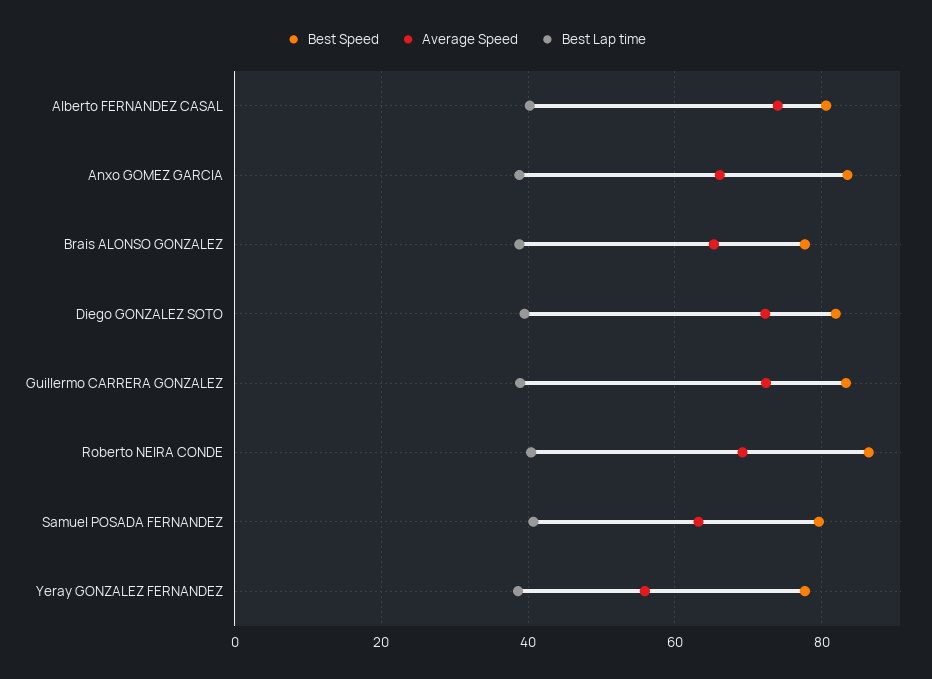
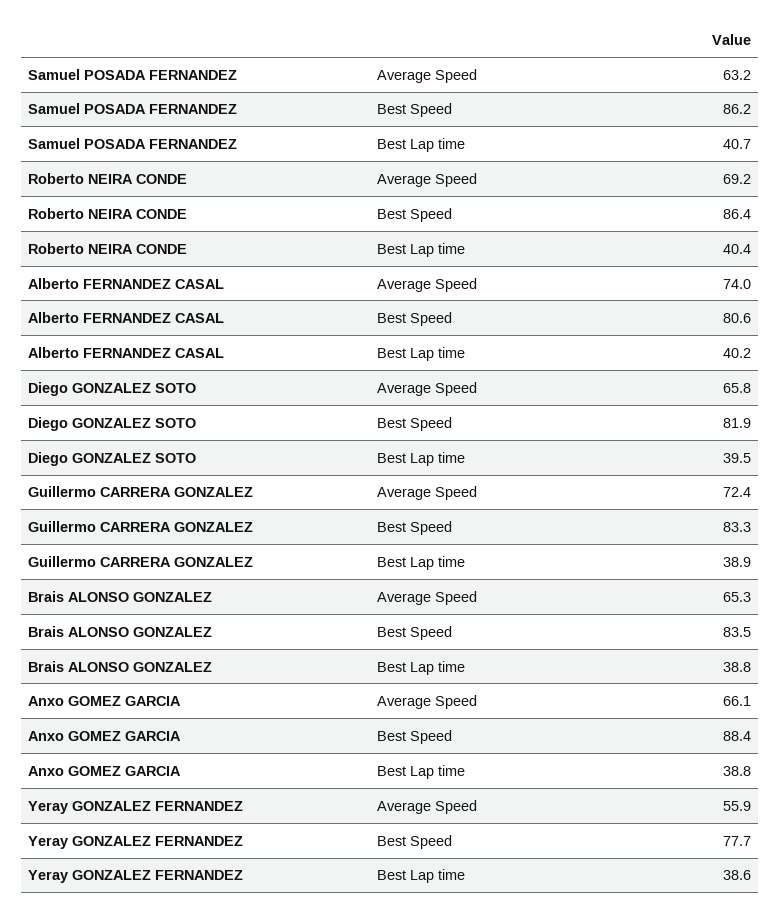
  {
    "Best Speed": {
      "Alberto FERNANDEZ CASAL": 80.6,
-     "Anxo GOMEZ GARCIA": 84,
+     "Anxo GOMEZ GARCIA": 88.4,
-     "Brais ALONSO GONZALEZ": 78,
+     "Brais ALONSO GONZALEZ": 83.5,
      "Diego GONZALEZ SOTO": 81.9,
      "Guillermo CARRERA GONZALEZ": 83.3,
      "Roberto NEIRA CONDE": 86.4,
-     "Samuel POSADA FERNANDEZ": 80,
+     "Samuel POSADA FERNANDEZ": 86.2,
      "Yeray GONZALEZ FERNANDEZ": 77.7
    },
    "Average Speed": {
      "Alberto FERNANDEZ CASAL": 74,
      "Anxo GOMEZ GARCIA": 66.1,
      "Brais ALONSO GONZALEZ": 65.3,
-     "Diego GONZALEZ SOTO": 72,
+     "Diego GONZALEZ SOTO": 65.8,
      "Guillermo CARRERA GONZALEZ": 72.4,
      "Roberto NEIRA CONDE": 69.2,
      "Samuel POSADA FERNANDEZ": 63.2,
      "Yeray GONZALEZ FERNANDEZ": 55.9
    },
    "Best Lap time": {
      "Alberto FERNANDEZ CASAL": 40.2,
      "Anxo GOMEZ GARCIA": 38.8,
      "Brais ALONSO GONZALEZ": 38.8,
      "Diego GONZALEZ SOTO": 39.5,
      "Guillermo CARRERA GONZALEZ": 38.9,
      "Roberto NEIRA CONDE": 40.4,
      "Samuel POSADA FERNANDEZ": 40.7,
      "Yeray GONZALEZ FERNANDEZ": 38.6
    }
  }

